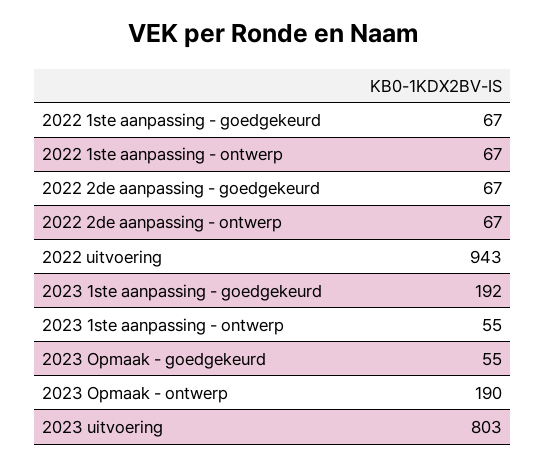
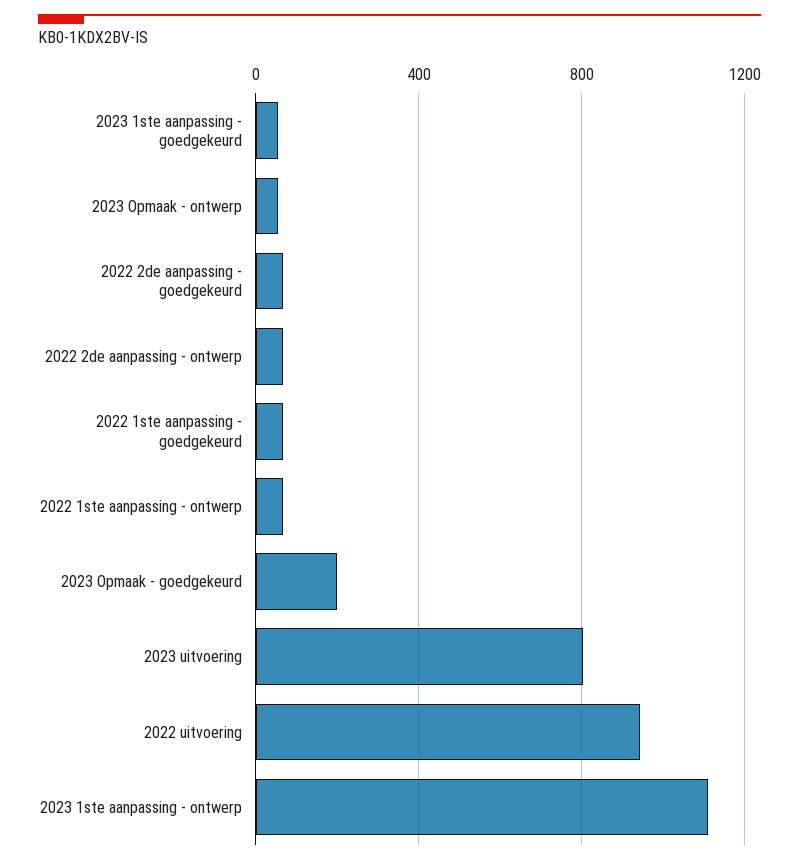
  {
    "2022 1ste aanpassing - goedgekeurd": 67,
    "2022 1ste aanpassing - ontwerp": 67,
    "2022 2de aanpassing - goedgekeurd": 67,
    "2022 2de aanpassing - ontwerp": 67,
    "2022 uitvoering": 943,
-   "2023 1ste aanpassing - goedgekeurd": 192,
+   "2023 1ste aanpassing - goedgekeurd": 50,
-   "2023 1ste aanpassing - ontwerp": 55,
+   "2023 1ste aanpassing - ontwerp": 1100,
-   "2023 Opmaak - goedgekeurd": 55,
+   "2023 Opmaak - goedgekeurd": 200,
-   "2023 Opmaak - ontwerp": 190,
+   "2023 Opmaak - ontwerp": 50,
    "2023 uitvoering": 803
  }

